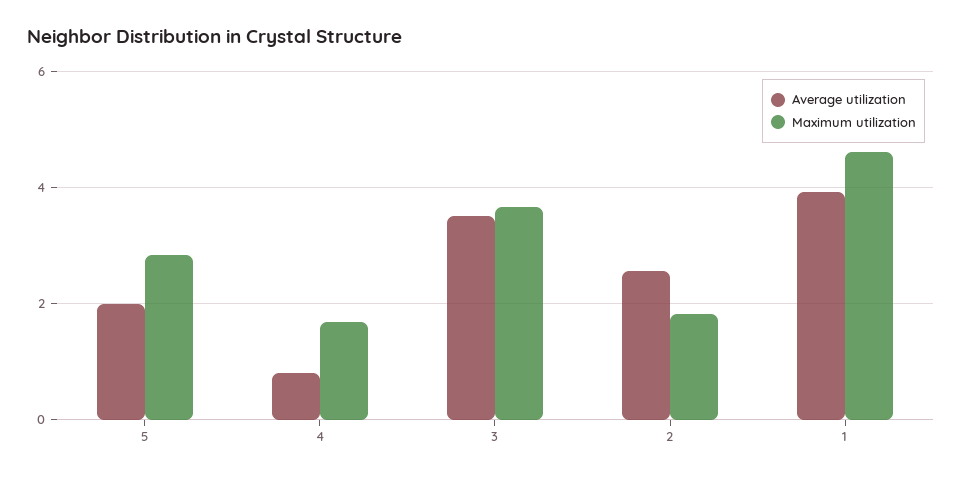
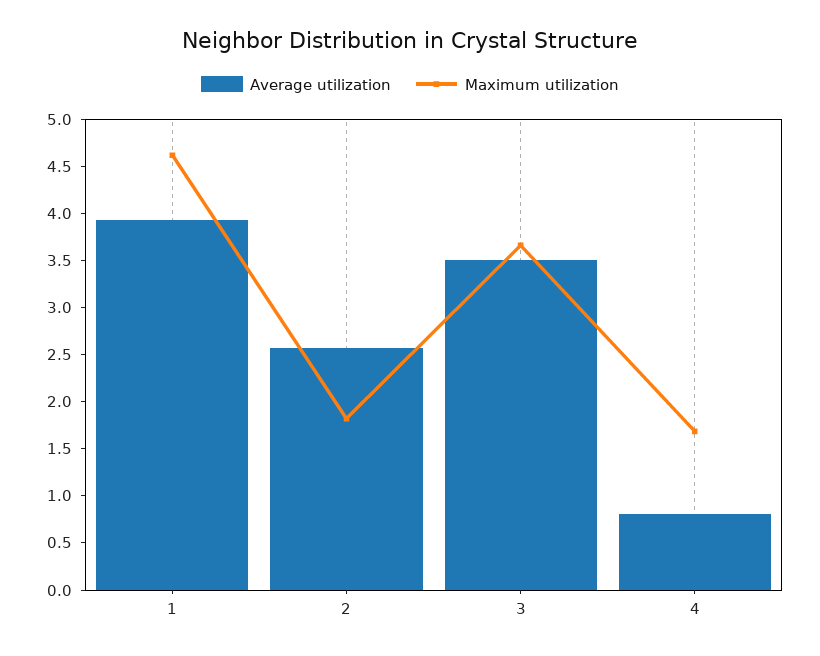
  {
    "Average utilization": {
-     "5": 2,
      "4": 0.8,
      "3": 3.5,
      "2": 2.6,
      "1": 3.9
    },
    "Maximum utilization": {
-     "5": 2.8,
      "4": 1.7,
      "3": 3.7,
      "2": 1.8,
      "1": 4.6
    }
  }

